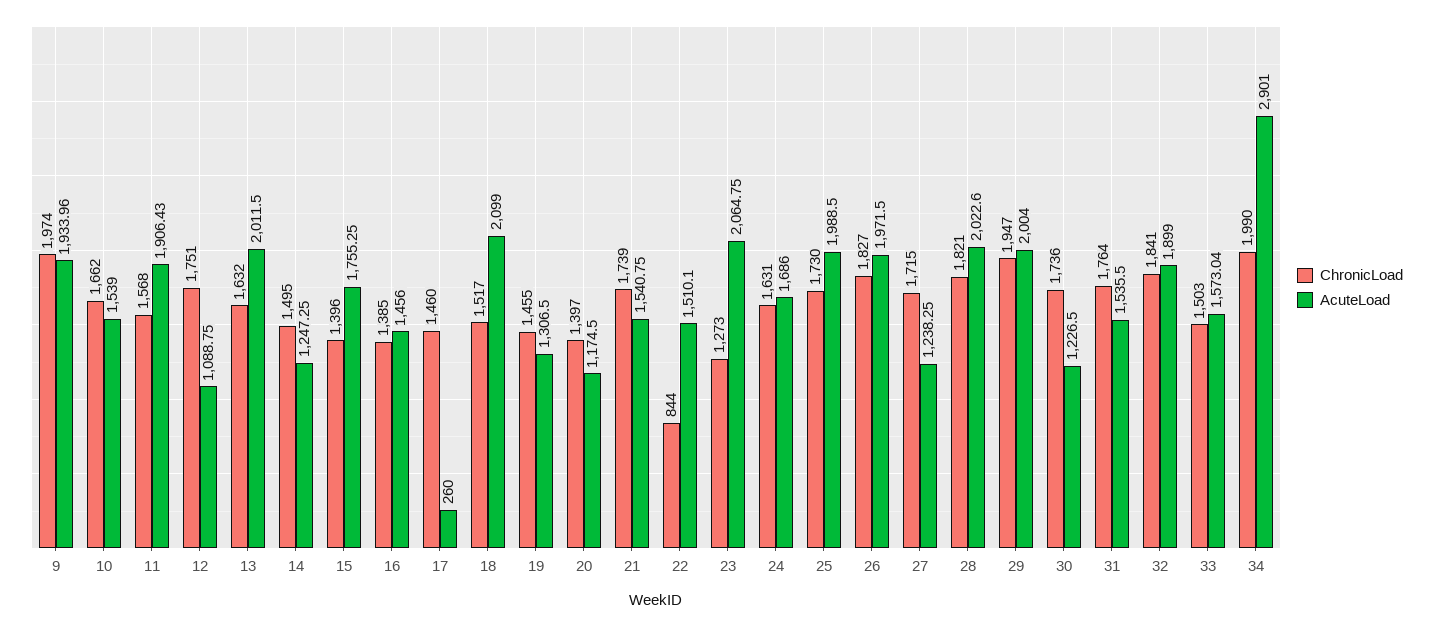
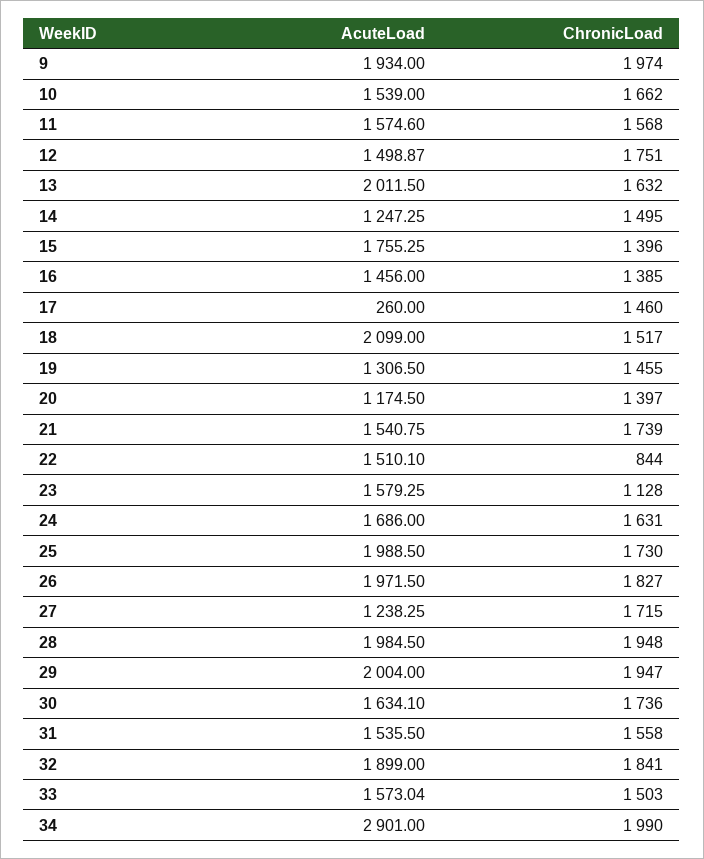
  {
    "ChronicLoad": {
      "9": 1974,
      "10": 1662,
      "11": 1568,
      "12": 1751,
      "13": 1632,
      "14": 1495,
      "15": 1396,
      "16": 1385,
      "17": 1460,
      "18": 1517,
      "19": 1455,
      "20": 1397,
      "21": 1739,
      "22": 844,
-     "23": 1273,
+     "23": 1128,
      "24": 1631,
      "25": 1730,
      "26": 1827,
      "27": 1715,
-     "28": 1821,
+     "28": 1948,
      "29": 1947,
      "30": 1736,
-     "31": 1764,
+     "31": 1558,
      "32": 1841,
      "33": 1503,
      "34": 1990
    },
    "AcuteLoad": {
-     "9": 1933.96,
+     "9": 1934,
      "10": 1539,
-     "11": 1906.43,
+     "11": 1574.6,
-     "12": 1088.75,
+     "12": 1498.87,
      "13": 2011.5,
      "14": 1247.25,
      "15": 1755.25,
      "16": 1456,
      "17": 260,
      "18": 2099,
      "19": 1306.5,
      "20": 1174.5,
      "21": 1540.75,
      "22": 1510.1,
-     "23": 2064.75,
+     "23": 1579.25,
      "24": 1686,
      "25": 1988.5,
      "26": 1971.5,
      "27": 1238.25,
-     "28": 2022.6,
+     "28": 1984.5,
      "29": 2004,
-     "30": 1226.5,
+     "30": 1634.1,
      "31": 1535.5,
      "32": 1899,
      "33": 1573.04,
      "34": 2901
    }
  }

